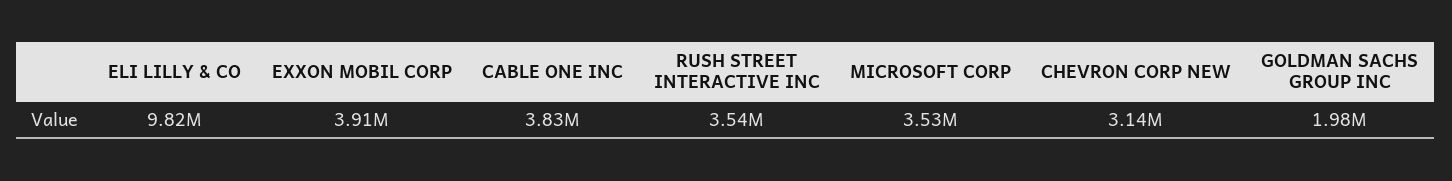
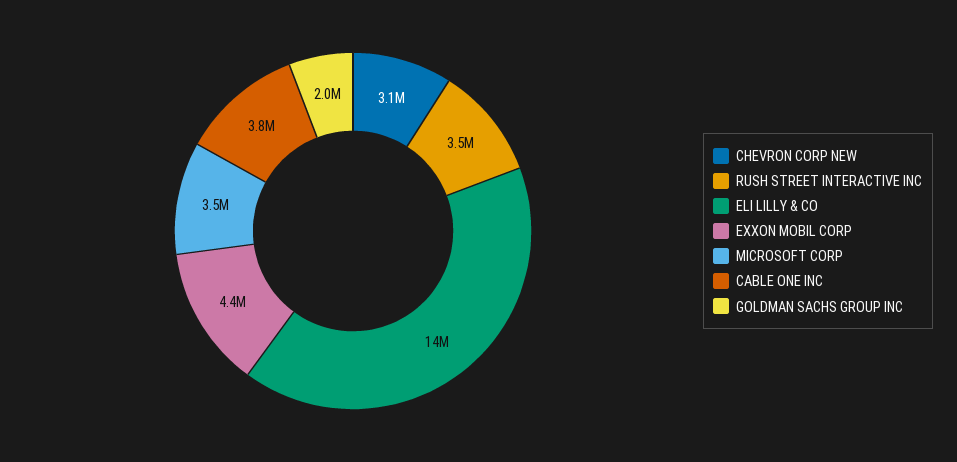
  {
-   "ELI LILLY & CO": 9820000,
+   "ELI LILLY & CO": 14000000,
-   "EXXON MOBIL CORP": 3910000,
+   "EXXON MOBIL CORP": 4400000,
    "CABLE ONE INC": 3830000,
    "RUSH STREET INTERACTIVE INC": 3540000,
    "MICROSOFT CORP": 3530000,
    "CHEVRON CORP NEW": 3140000,
    "GOLDMAN SACHS GROUP INC": 1980000
  }

